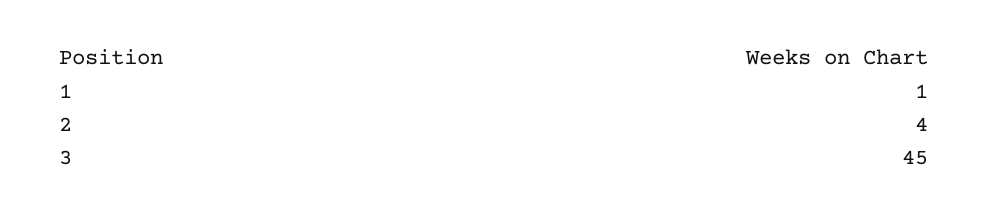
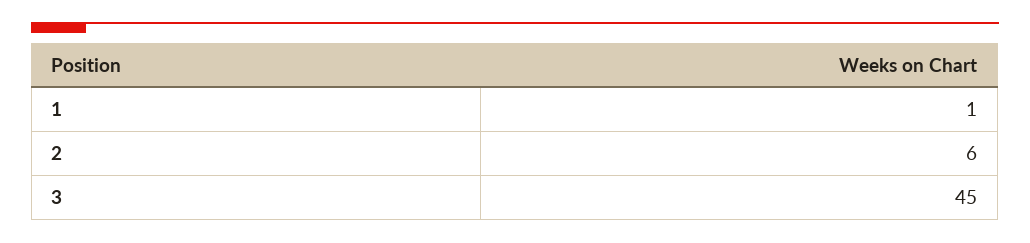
  {
    "1": 1,
-   "2": 4,
+   "2": 6,
    "3": 45
  }

